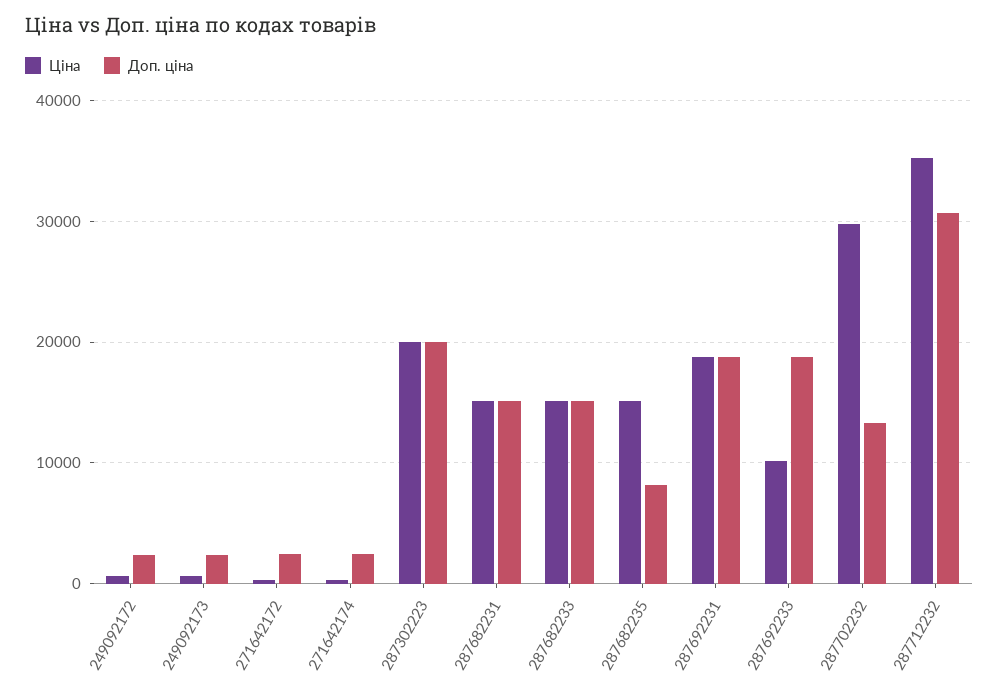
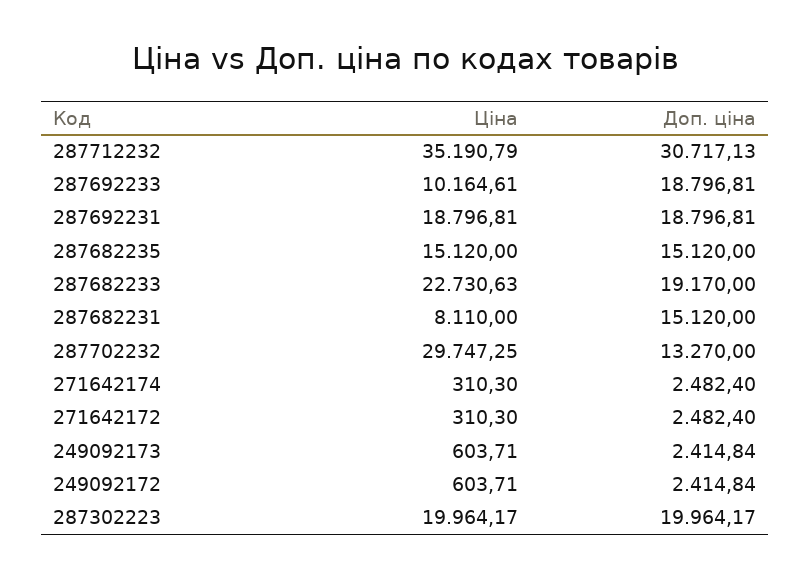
  {
    "Ціна": {
      "249092172": 603.71,
      "249092173": 603.71,
      "271642172": 310.3,
      "271642174": 310.3,
      "287302223": 19964.17,
-     "287682231": 15000,
+     "287682231": 8110,
-     "287682233": 15000,
+     "287682233": 22730.63,
      "287682235": 15120,
      "287692231": 18796.81,
      "287692233": 10164.61,
      "287702232": 29747.25,
      "287712232": 35190.79
    },
    "Доп. ціна": {
      "249092172": 2414.84,
      "249092173": 2414.84,
      "271642172": 2482.4,
      "271642174": 2482.4,
      "287302223": 19964.17,
      "287682231": 15120,
-     "287682233": 15000,
+     "287682233": 19170,
-     "287682235": 8000,
+     "287682235": 15120,
      "287692231": 18796.81,
      "287692233": 18796.81,
      "287702232": 13270,
      "287712232": 30717.13
    }
  }

